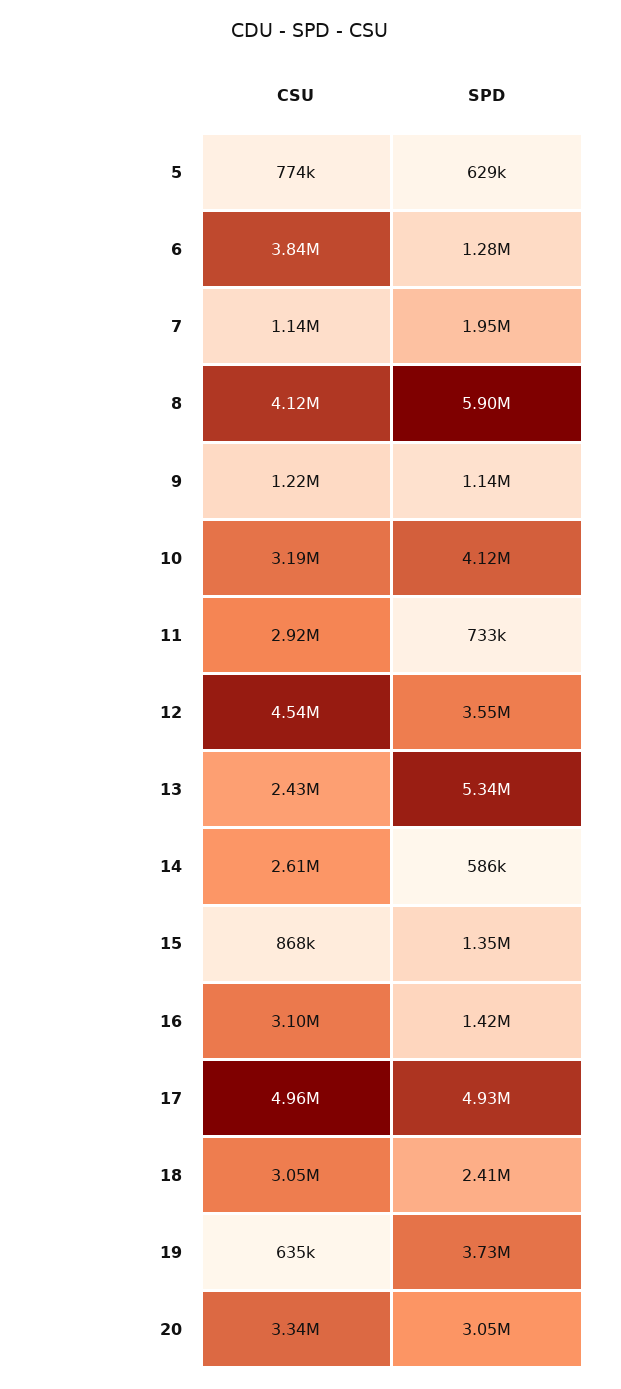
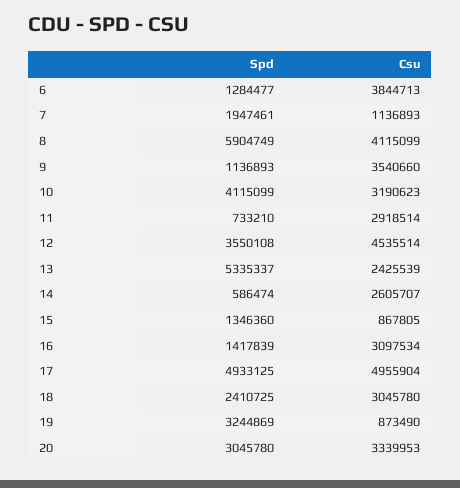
  {
    "CSU": {
-     "5": 774000,
      "6": 3844713,
      "7": 1136893,
      "8": 4115099,
-     "9": 1220000,
+     "9": 3540660,
      "10": 3190623,
      "11": 2918514,
      "12": 4535514,
      "13": 2425539,
      "14": 2605707,
      "15": 867805,
      "16": 3097534,
      "17": 4955904,
      "18": 3045780,
-     "19": 635000,
+     "19": 873490,
      "20": 3339953
    },
    "SPD": {
-     "5": 629000,
      "6": 1284477,
      "7": 1947461,
      "8": 5904749,
      "9": 1136893,
      "10": 4115099,
      "11": 733210,
      "12": 3550108,
      "13": 5335337,
      "14": 586474,
      "15": 1346360,
      "16": 1417839,
      "17": 4933125,
      "18": 2410725,
-     "19": 3730000,
+     "19": 3244869,
      "20": 3045780
    }
  }

